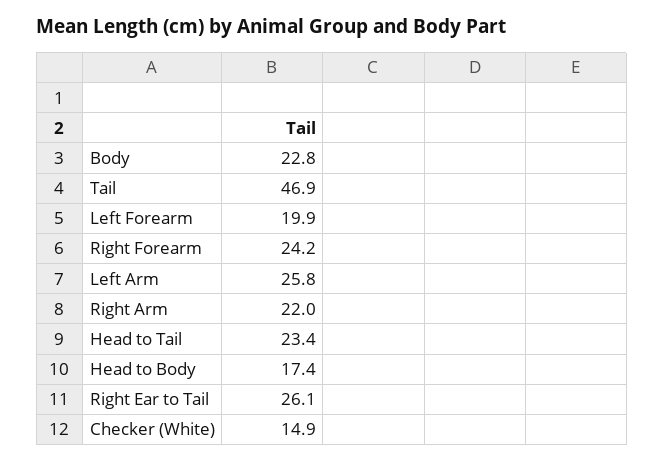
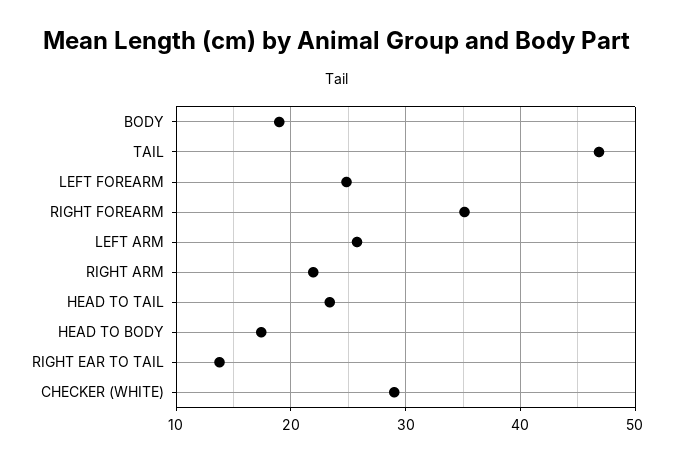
  {
-   "Body": 22.8,
+   "Body": 19,
    "Tail": 46.9,
-   "Left Forearm": 19.9,
+   "Left Forearm": 25,
-   "Right Forearm": 24.2,
+   "Right Forearm": 35,
    "Left Arm": 25.8,
    "Right Arm": 22,
    "Head to Tail": 23.4,
    "Head to Body": 17.4,
-   "Right Ear to Tail": 26.1,
+   "Right Ear to Tail": 14,
-   "Checker (White)": 14.9
+   "Checker (White)": 29
  }

